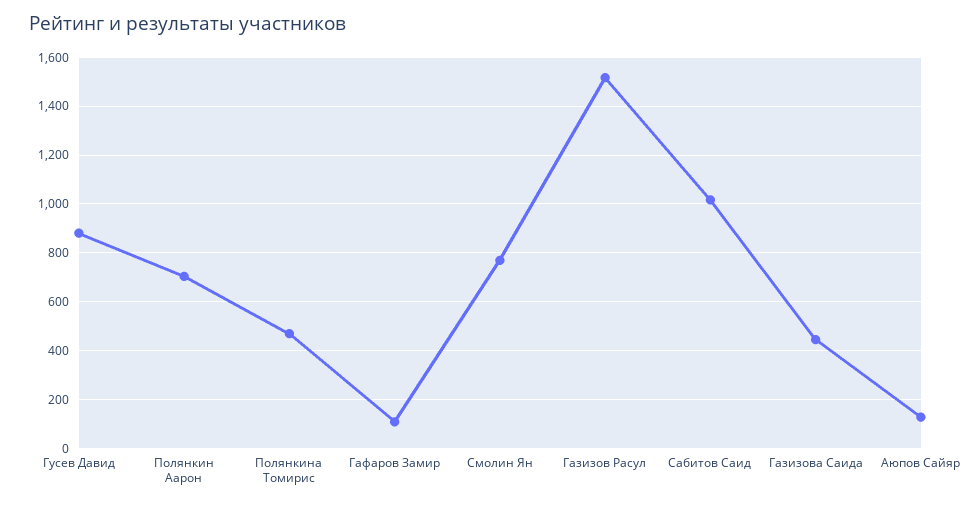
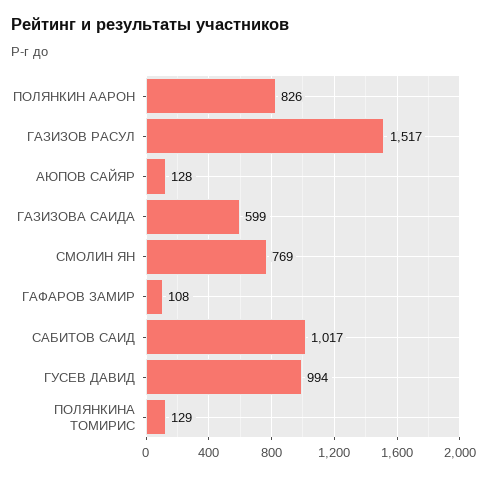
  {
-   "Гусев Давид": 875,
+   "Гусев Давид": 994,
-   "Полянкин Аарон": 700,
+   "Полянкин Аарон": 826,
-   "Полянкина Томирис": 475,
+   "Полянкина Томирис": 129,
    "Гафаров Замир": 108,
    "Смолин Ян": 769,
    "Газизов Расул": 1517,
    "Сабитов Саид": 1017,
-   "Газизова Саида": 450,
+   "Газизова Саида": 599,
    "Аюпов Сайяр": 128
  }

